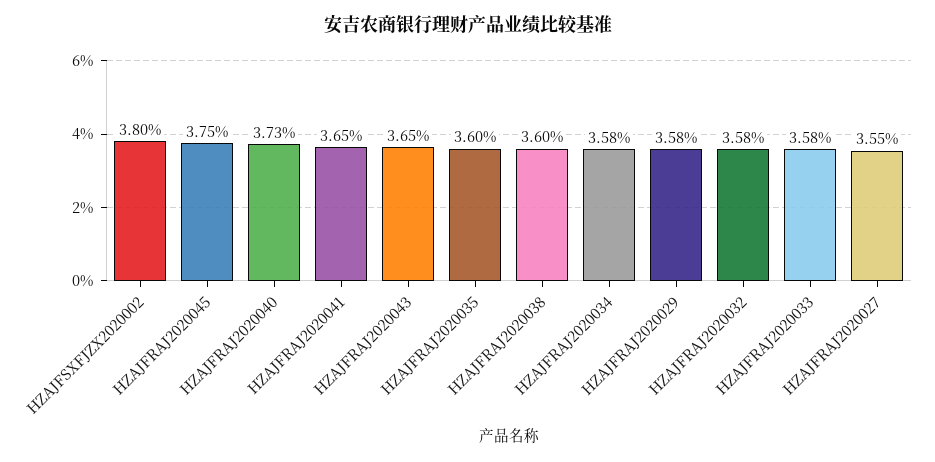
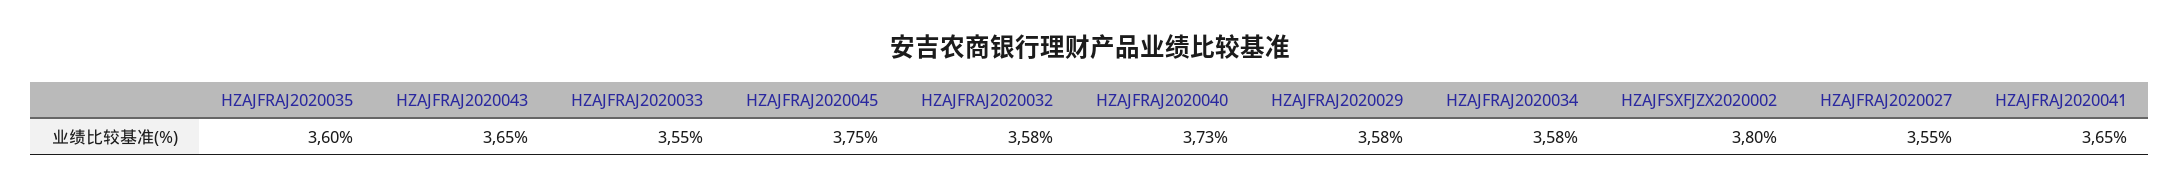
  {
    "HZAJFSXFJZX2020002": 3.8,
    "HZAJFRAJ2020045": 3.75,
    "HZAJFRAJ2020040": 3.73,
    "HZAJFRAJ2020041": 3.65,
    "HZAJFRAJ2020043": 3.65,
    "HZAJFRAJ2020035": 3.6,
-   "HZAJFRAJ2020038": 3.6,
    "HZAJFRAJ2020034": 3.58,
    "HZAJFRAJ2020029": 3.58,
    "HZAJFRAJ2020032": 3.58,
-   "HZAJFRAJ2020033": 3.58,
+   "HZAJFRAJ2020033": 3.55,
    "HZAJFRAJ2020027": 3.55
  }

